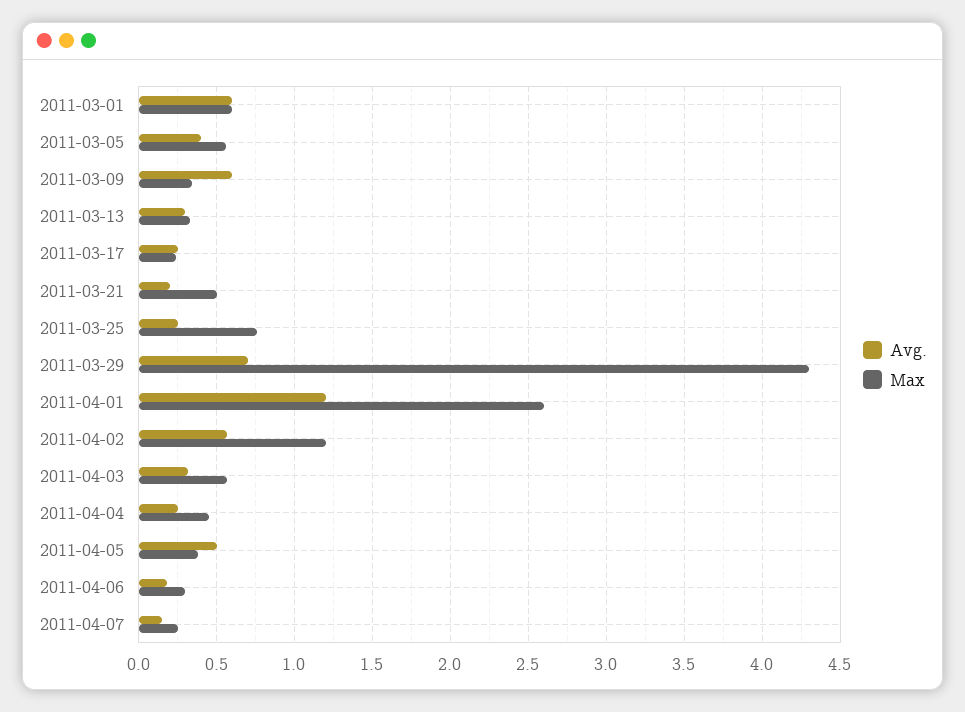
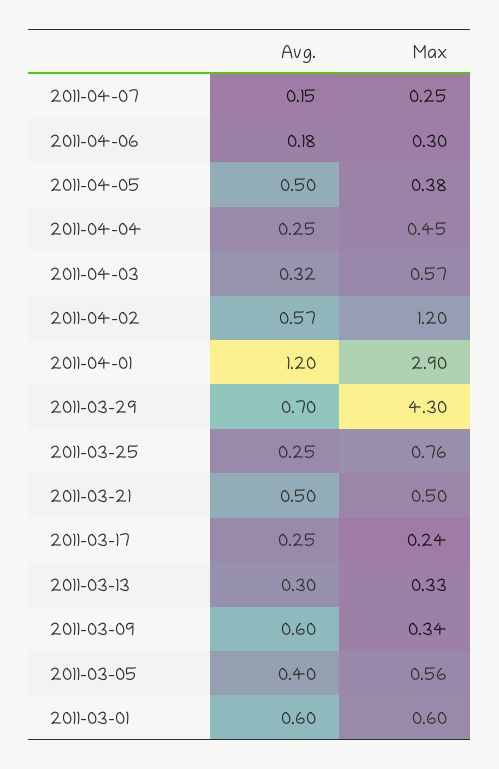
  {
    "Avg.": {
      "2011-03-01": 0.6,
      "2011-03-05": 0.4,
      "2011-03-09": 0.6,
      "2011-03-13": 0.3,
      "2011-03-17": 0.25,
-     "2011-03-21": 0.2,
+     "2011-03-21": 0.5,
      "2011-03-25": 0.25,
      "2011-03-29": 0.7,
      "2011-04-01": 1.2,
      "2011-04-02": 0.57,
      "2011-04-03": 0.32,
      "2011-04-04": 0.25,
      "2011-04-05": 0.5,
      "2011-04-06": 0.18,
      "2011-04-07": 0.15
    },
    "Max": {
      "2011-03-01": 0.6,
      "2011-03-05": 0.56,
      "2011-03-09": 0.34,
      "2011-03-13": 0.33,
      "2011-03-17": 0.24,
      "2011-03-21": 0.5,
      "2011-03-25": 0.76,
      "2011-03-29": 4.3,
-     "2011-04-01": 2.6,
+     "2011-04-01": 2.9,
      "2011-04-02": 1.2,
      "2011-04-03": 0.57,
      "2011-04-04": 0.45,
      "2011-04-05": 0.38,
      "2011-04-06": 0.3,
      "2011-04-07": 0.25
    }
  }

